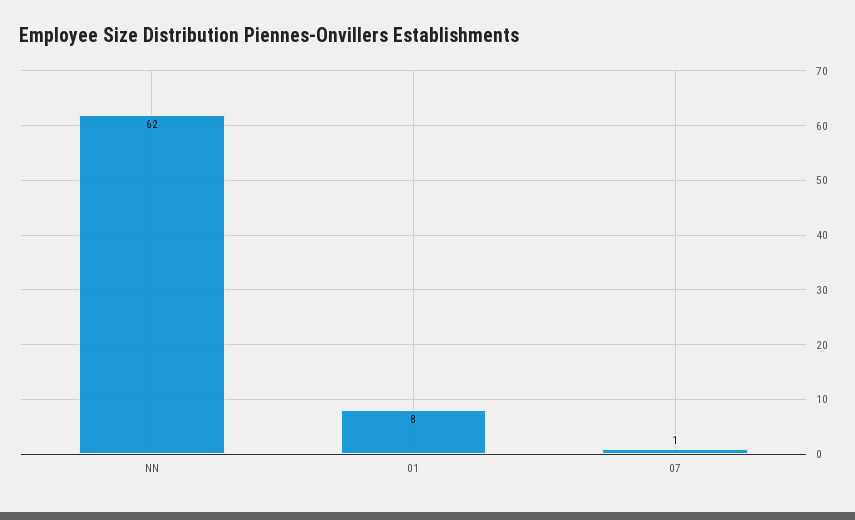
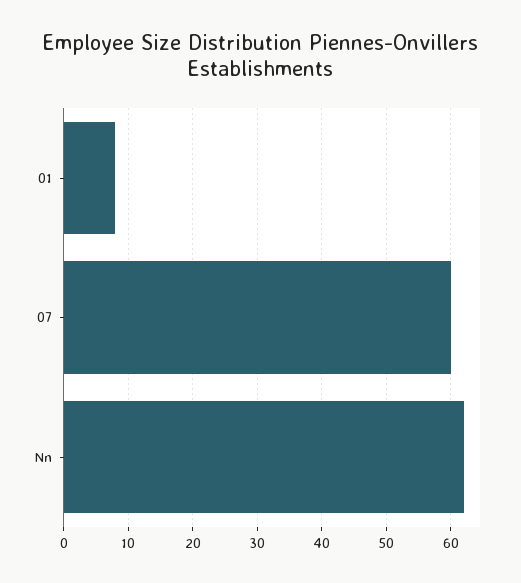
  {
    "NN": 62,
    "01": 8,
-   "07": 1
+   "07": 60
  }

